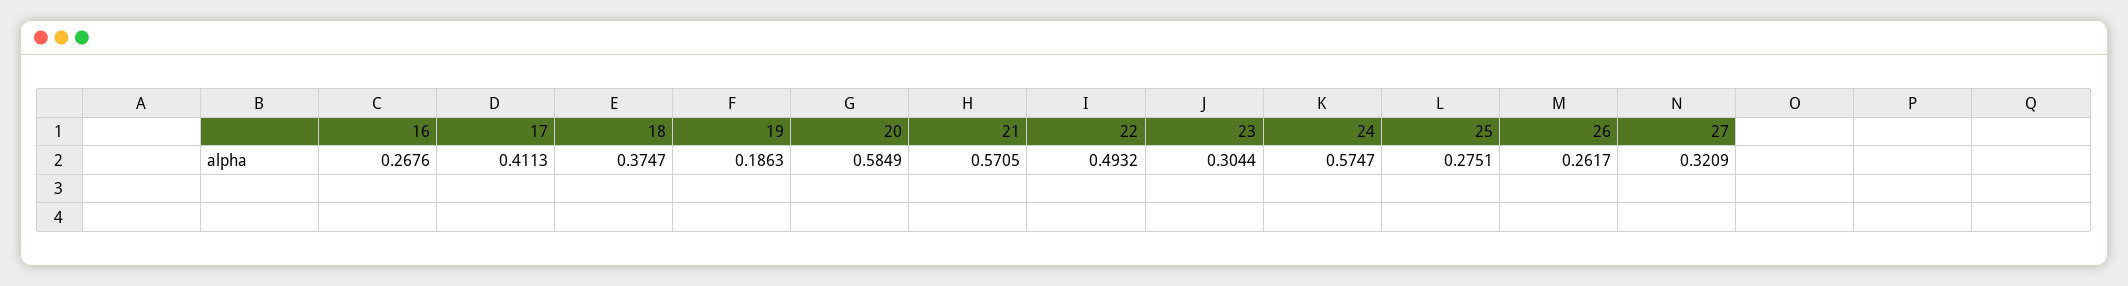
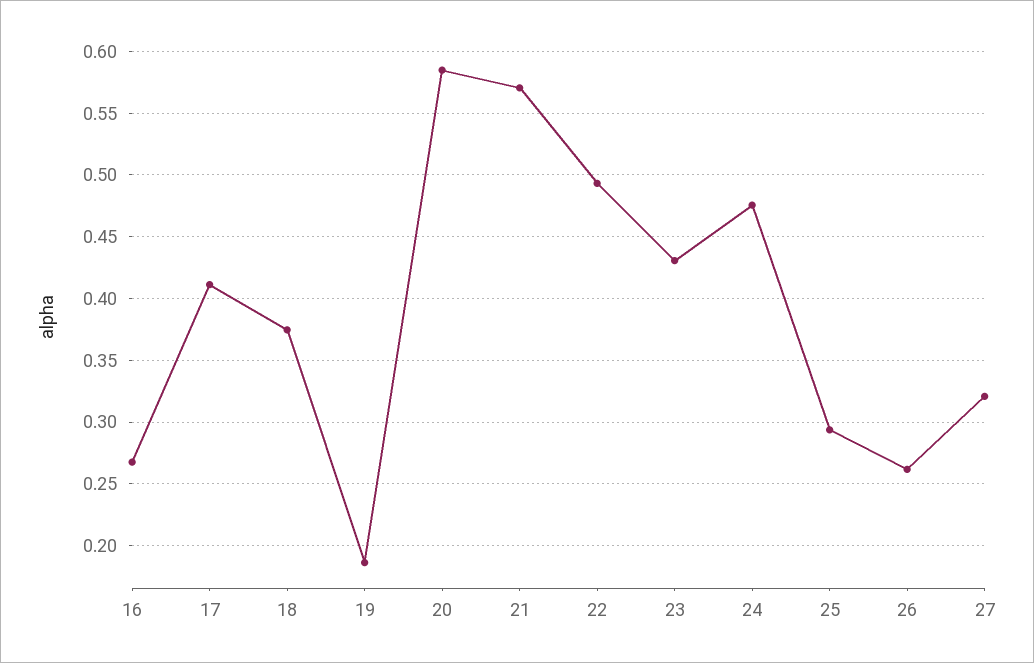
  {
    "16": 0.2676,
    "17": 0.4113,
    "18": 0.3747,
    "19": 0.1863,
    "20": 0.5849,
    "21": 0.5705,
    "22": 0.4932,
-   "23": 0.3044,
+   "23": 0.43,
-   "24": 0.5747,
+   "24": 0.475,
-   "25": 0.2751,
+   "25": 0.295,
    "26": 0.2617,
    "27": 0.3209
  }

